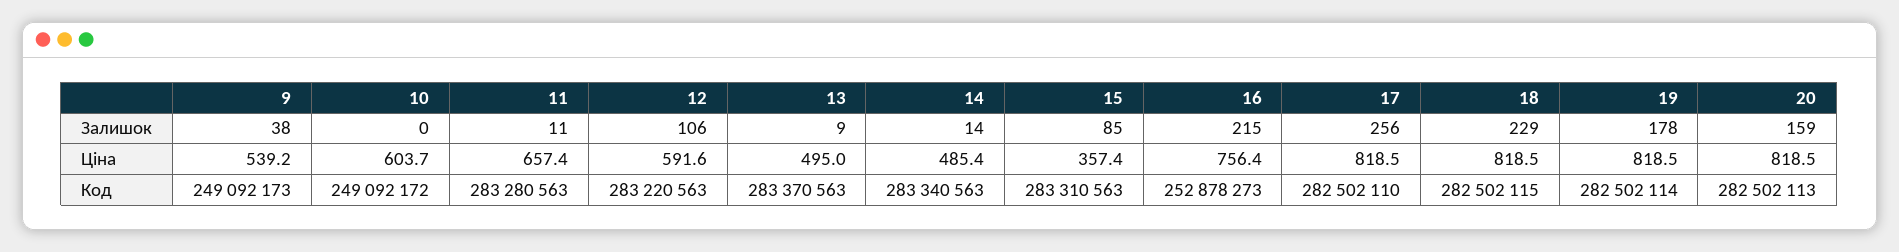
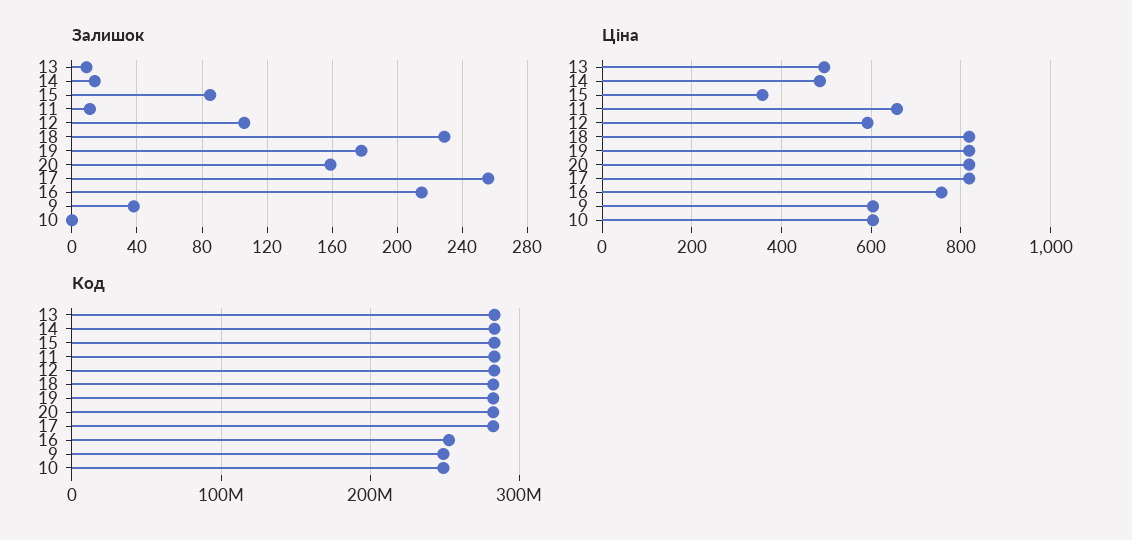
  {
    "Залишок": {
      "9": 38,
      "10": 0,
      "11": 11,
      "12": 106,
      "13": 9,
      "14": 14,
      "15": 85,
      "16": 215,
      "17": 256,
      "18": 229,
      "19": 178,
      "20": 159
    },
    "Ціна": {
-     "9": 539.2,
+     "9": 600,
      "10": 603.7,
      "11": 657.4,
      "12": 591.6,
      "13": 495,
      "14": 485.4,
      "15": 357.4,
      "16": 756.4,
      "17": 818.5,
      "18": 818.5,
      "19": 818.5,
      "20": 818.5
    },
    "Код": {
      "9": 249092173,
      "10": 249092172,
      "11": 283280563,
      "12": 283220563,
      "13": 283370563,
      "14": 283340563,
      "15": 283310563,
      "16": 252878273,
      "17": 282502110,
      "18": 282502115,
      "19": 282502114,
      "20": 282502113
    }
  }

